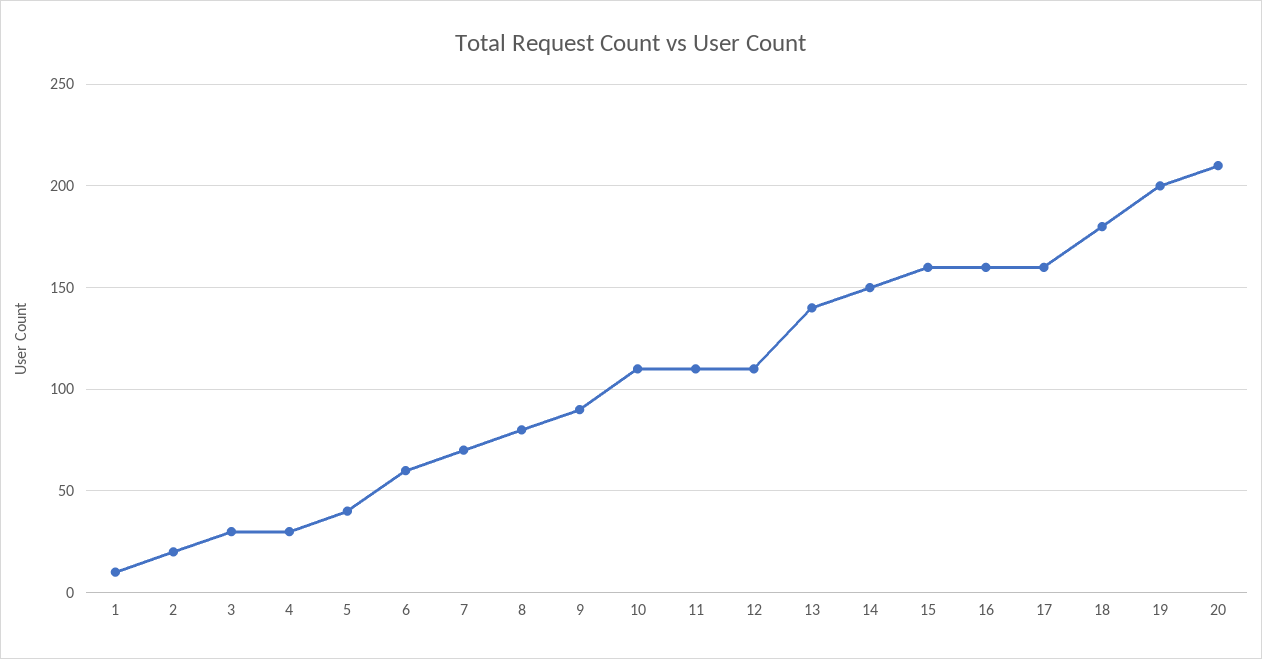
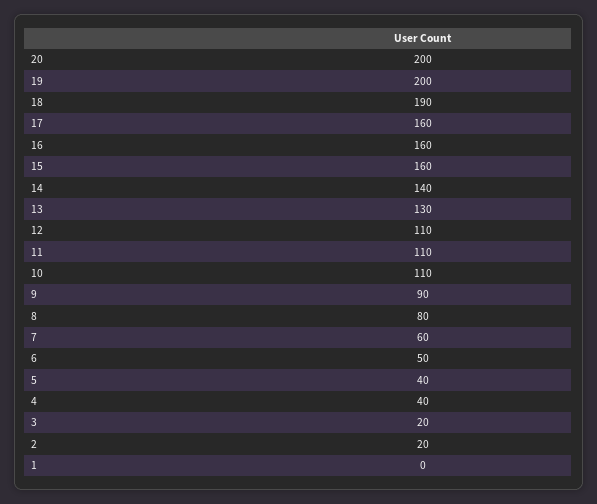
  {
-   "1": 10,
+   "1": 0,
    "2": 20,
-   "3": 30,
+   "3": 20,
-   "4": 30,
+   "4": 40,
    "5": 40,
-   "6": 60,
+   "6": 50,
-   "7": 70,
+   "7": 60,
    "8": 80,
    "9": 90,
    "10": 110,
    "11": 110,
    "12": 110,
-   "13": 140,
+   "13": 130,
-   "14": 150,
+   "14": 140,
    "15": 160,
    "16": 160,
    "17": 160,
-   "18": 180,
+   "18": 190,
    "19": 200,
-   "20": 210
+   "20": 200
  }

